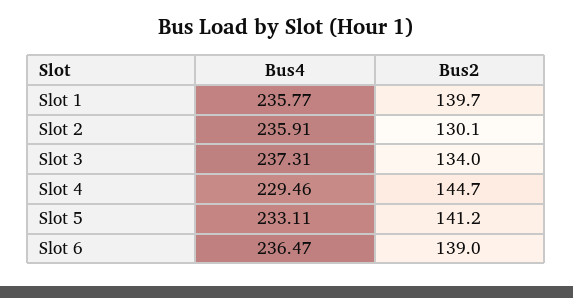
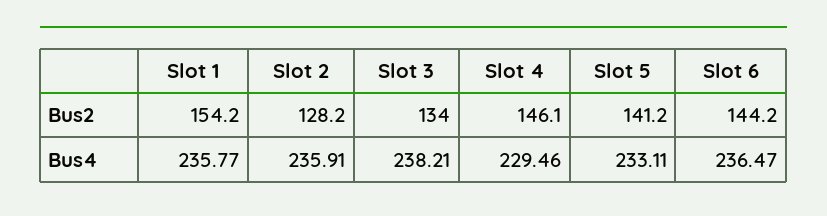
  {
    "Bus4": {
      "Slot 1": 235.77,
      "Slot 2": 235.91,
-     "Slot 3": 237.31,
+     "Slot 3": 238.21,
      "Slot 4": 229.46,
      "Slot 5": 233.11,
      "Slot 6": 236.47
    },
    "Bus2": {
-     "Slot 1": 139.7,
+     "Slot 1": 154.2,
-     "Slot 2": 130.1,
+     "Slot 2": 128.2,
      "Slot 3": 134,
-     "Slot 4": 144.7,
+     "Slot 4": 146.1,
      "Slot 5": 141.2,
-     "Slot 6": 139
+     "Slot 6": 144.2
    }
  }

